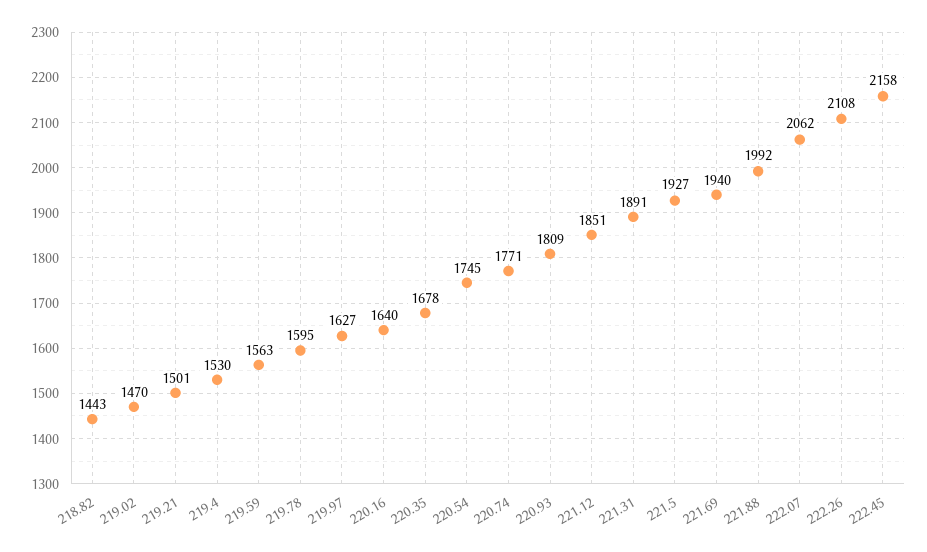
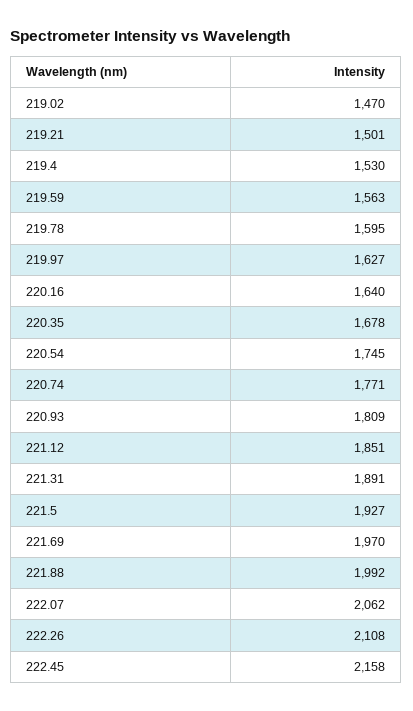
  {
-   "218.82": 1443,
    "219.02": 1470,
    "219.21": 1501,
    "219.4": 1530,
    "219.59": 1563,
    "219.78": 1595,
    "219.97": 1627,
    "220.16": 1640,
    "220.35": 1678,
    "220.54": 1745,
    "220.74": 1771,
    "220.93": 1809,
    "221.12": 1851,
    "221.31": 1891,
    "221.5": 1927,
-   "221.69": 1940,
+   "221.69": 1970,
    "221.88": 1992,
    "222.07": 2062,
    "222.26": 2108,
    "222.45": 2158
  }

